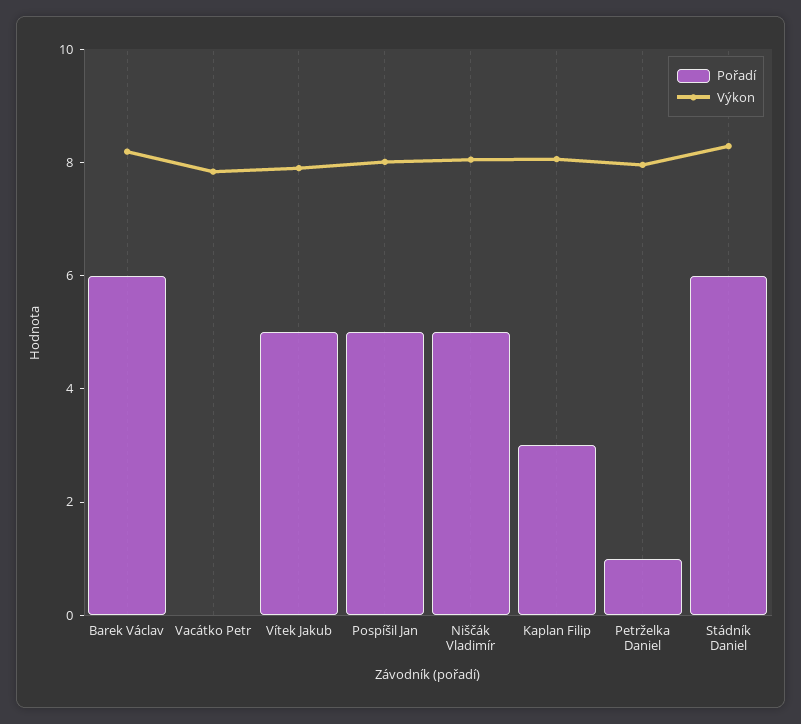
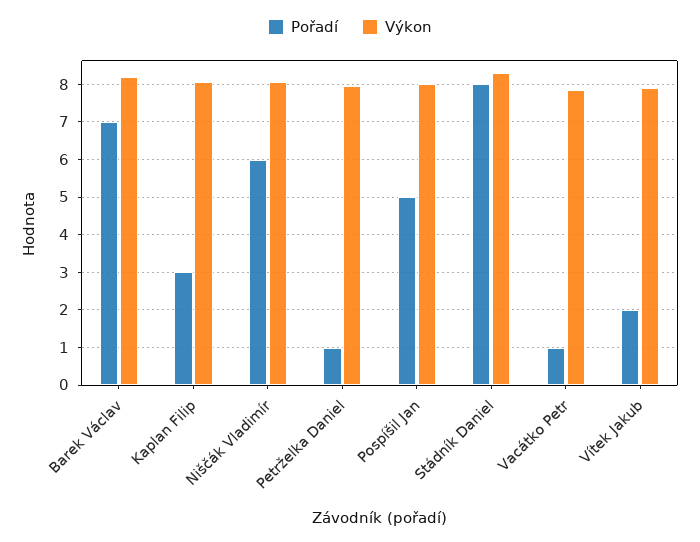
  {
    "Pořadí": {
-     "Barek Václav": 6,
+     "Barek Václav": 7,
-     "Vacátko Petr": 0,
+     "Vacátko Petr": 1,
-     "Vítek Jakub": 5,
+     "Vítek Jakub": 2,
      "Pospíšil Jan": 5,
-     "Niščák Vladimír": 5,
+     "Niščák Vladimír": 6,
      "Kaplan Filip": 3,
      "Petrželka Daniel": 1,
-     "Stádník Daniel": 6
+     "Stádník Daniel": 8
    },
    "Výkon": {
      "Barek Václav": 8.2,
      "Vacátko Petr": 7.8,
      "Vítek Jakub": 8,
      "Pospíšil Jan": 8,
      "Niščák Vladimír": 8,
      "Kaplan Filip": 8,
      "Petrželka Daniel": 8,
      "Stádník Daniel": 8.2
    }
  }

